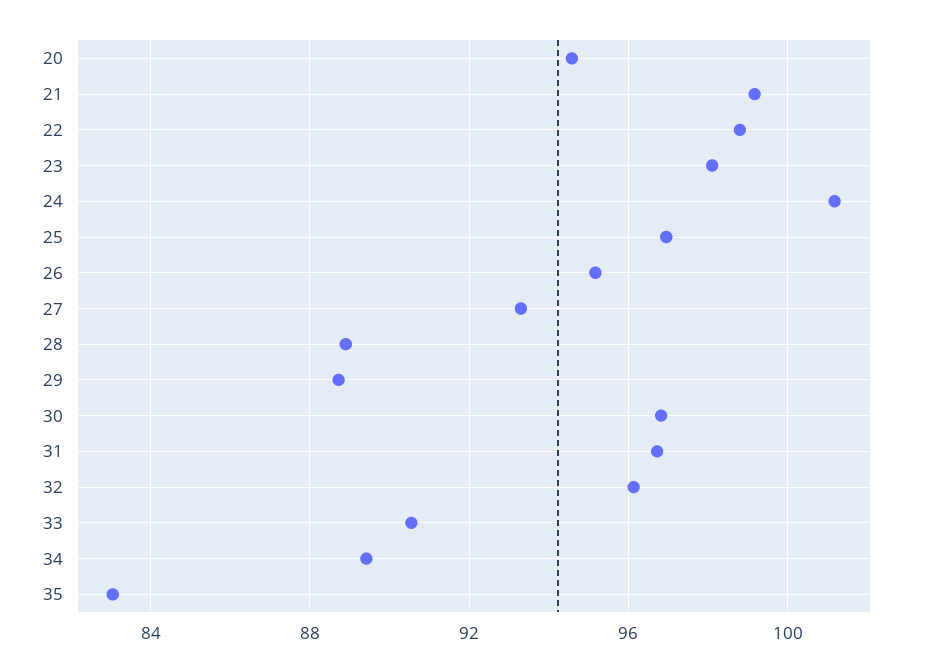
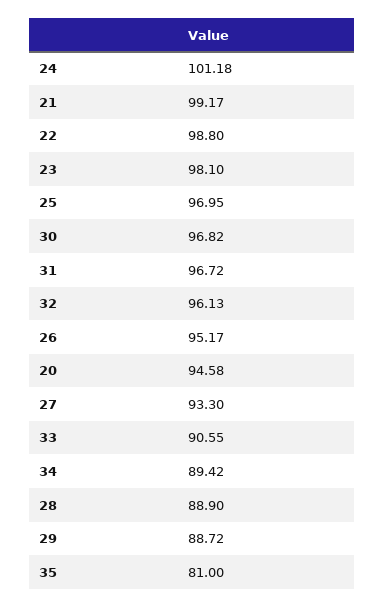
  {
    "20": 94.58,
    "21": 99.17,
    "22": 98.8,
    "23": 98.1,
    "24": 101.18,
    "25": 96.95,
    "26": 95.17,
    "27": 93.3,
    "28": 88.9,
    "29": 88.72,
    "30": 96.82,
    "31": 96.72,
    "32": 96.13,
    "33": 90.55,
    "34": 89.42,
-   "35": 83
+   "35": 81
  }

